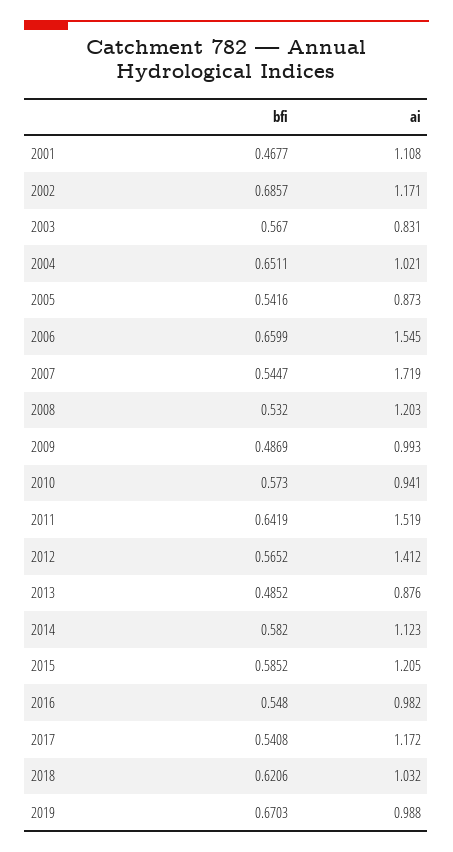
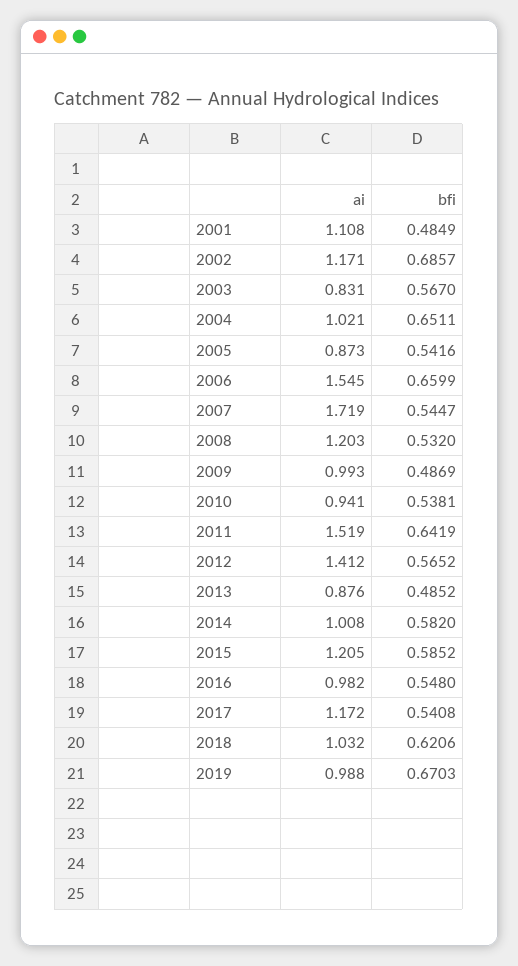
  {
    "bfi": {
-     "2001": 0.4677,
+     "2001": 0.4849,
      "2002": 0.6857,
      "2003": 0.567,
      "2004": 0.6511,
      "2005": 0.5416,
      "2006": 0.6599,
      "2007": 0.5447,
      "2008": 0.532,
      "2009": 0.4869,
-     "2010": 0.573,
+     "2010": 0.5381,
      "2011": 0.6419,
      "2012": 0.5652,
      "2013": 0.4852,
      "2014": 0.582,
      "2015": 0.5852,
      "2016": 0.548,
      "2017": 0.5408,
      "2018": 0.6206,
      "2019": 0.6703
    },
    "ai": {
      "2001": 1.108,
      "2002": 1.171,
      "2003": 0.831,
      "2004": 1.021,
      "2005": 0.873,
      "2006": 1.545,
      "2007": 1.719,
      "2008": 1.203,
      "2009": 0.993,
      "2010": 0.941,
      "2011": 1.519,
      "2012": 1.412,
      "2013": 0.876,
-     "2014": 1.123,
+     "2014": 1.008,
      "2015": 1.205,
      "2016": 0.982,
      "2017": 1.172,
      "2018": 1.032,
      "2019": 0.988
    }
  }

